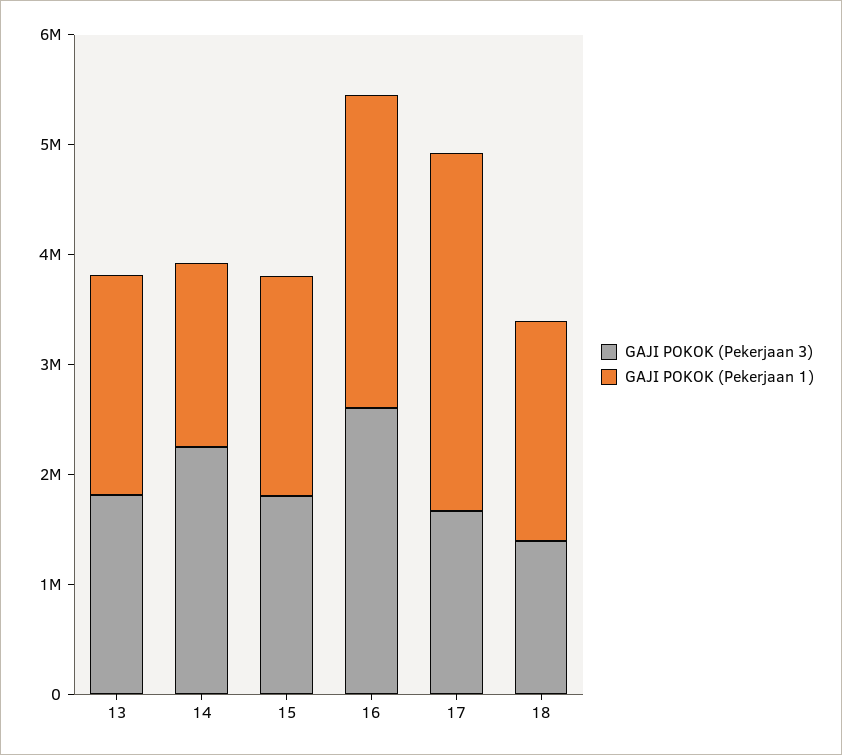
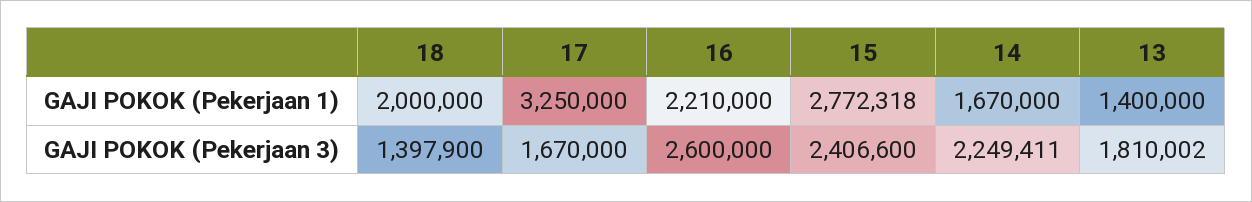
  {
    "GAJI POKOK (Pekerjaan 3)": {
      "13": 1810002,
      "14": 2249411,
-     "15": 1800000,
+     "15": 2406600,
      "16": 2600000,
      "17": 1670000,
      "18": 1397900
    },
    "GAJI POKOK (Pekerjaan 1)": {
-     "13": 2000000,
+     "13": 1400000,
      "14": 1670000,
-     "15": 2000000,
+     "15": 2772318,
-     "16": 2800000,
+     "16": 2210000,
      "17": 3250000,
      "18": 2000000
    }
  }

